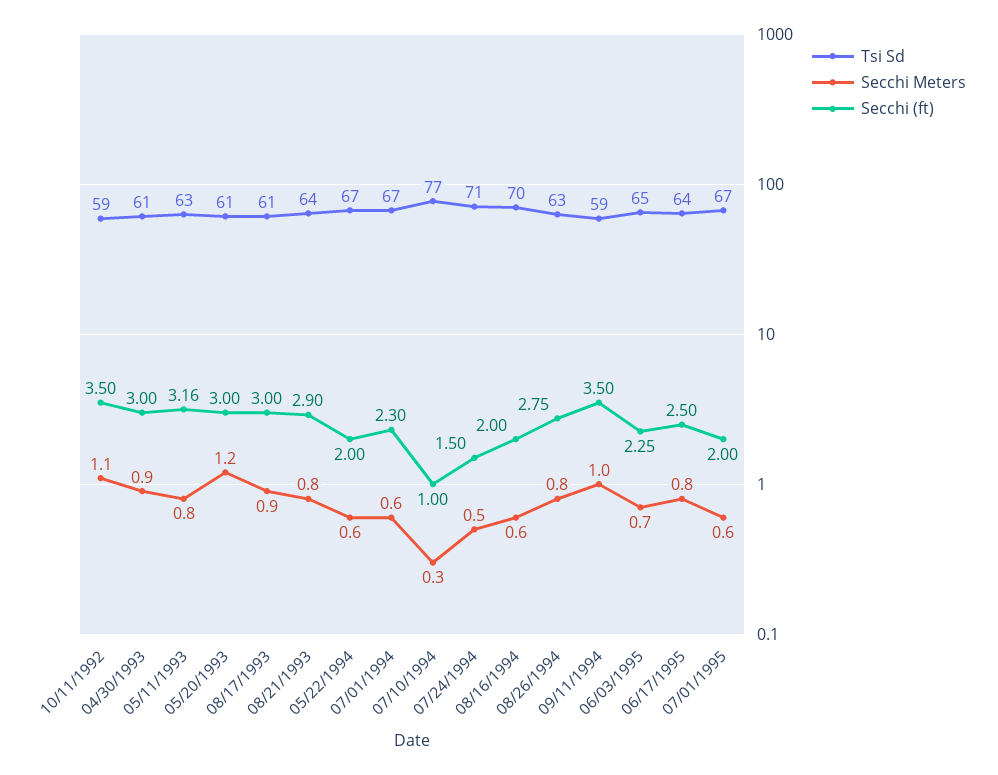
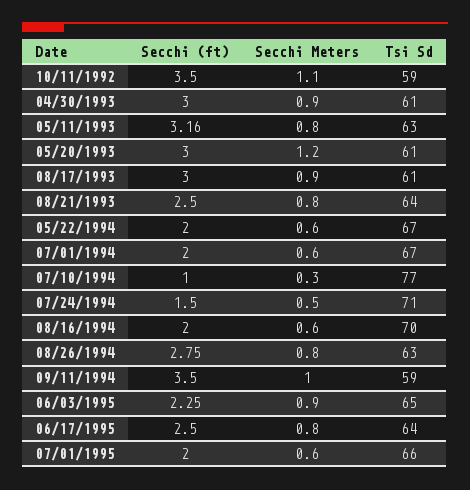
  {
    "Tsi Sd": {
      "10/11/1992": 59,
      "04/30/1993": 61,
      "05/11/1993": 63,
      "05/20/1993": 61,
      "08/17/1993": 61,
      "08/21/1993": 64,
      "05/22/1994": 67,
      "07/01/1994": 67,
      "07/10/1994": 77,
      "07/24/1994": 71,
      "08/16/1994": 70,
      "08/26/1994": 63,
      "09/11/1994": 59,
      "06/03/1995": 65,
      "06/17/1995": 64,
-     "07/01/1995": 67
+     "07/01/1995": 66
    },
    "Secchi Meters": {
      "10/11/1992": 1.1,
      "04/30/1993": 0.9,
      "05/11/1993": 0.8,
      "05/20/1993": 1.2,
      "08/17/1993": 0.9,
      "08/21/1993": 0.8,
      "05/22/1994": 0.6,
      "07/01/1994": 0.6,
      "07/10/1994": 0.3,
      "07/24/1994": 0.5,
      "08/16/1994": 0.6,
      "08/26/1994": 0.8,
      "09/11/1994": 1,
-     "06/03/1995": 0.7,
+     "06/03/1995": 0.9,
      "06/17/1995": 0.8,
      "07/01/1995": 0.6
    },
    "Secchi (ft)": {
      "10/11/1992": 3.5,
      "04/30/1993": 3,
      "05/11/1993": 3.16,
      "05/20/1993": 3,
      "08/17/1993": 3,
-     "08/21/1993": 2.9,
+     "08/21/1993": 2.5,
      "05/22/1994": 2,
-     "07/01/1994": 2.3,
+     "07/01/1994": 2,
      "07/10/1994": 1,
      "07/24/1994": 1.5,
      "08/16/1994": 2,
      "08/26/1994": 2.75,
      "09/11/1994": 3.5,
      "06/03/1995": 2.25,
      "06/17/1995": 2.5,
      "07/01/1995": 2
    }
  }

